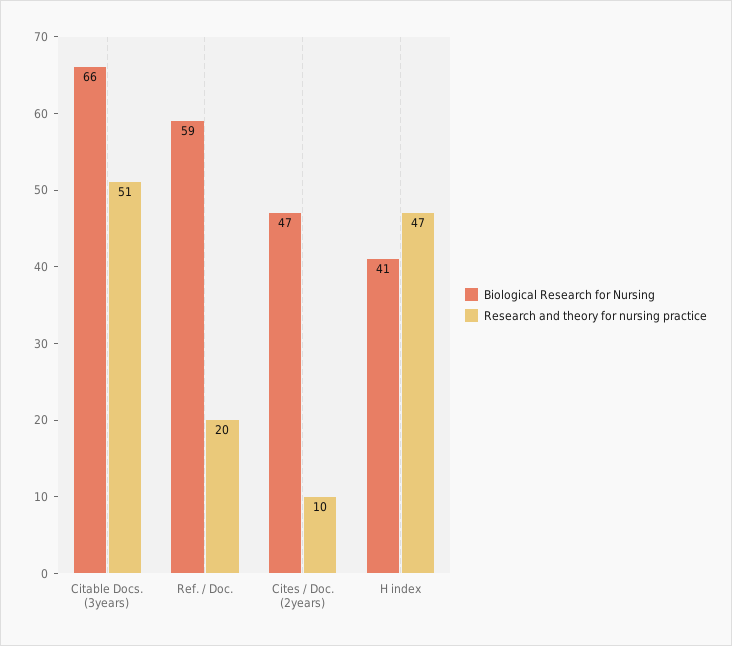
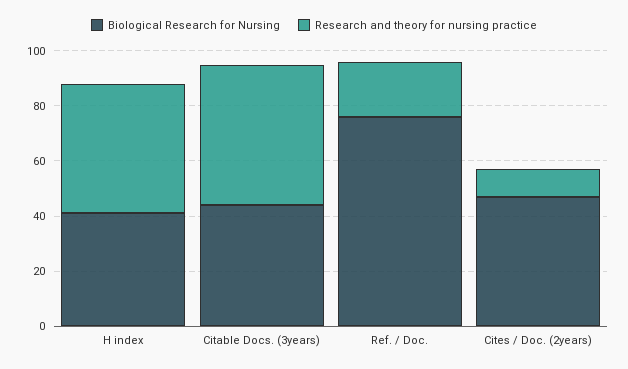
  {
    "Biological Research for Nursing": {
-     "Citable Docs. (3years)": 66,
+     "Citable Docs. (3years)": 45,
-     "Ref. / Doc.": 59,
+     "Ref. / Doc.": 75,
      "Cites / Doc. (2years)": 47,
      "H index": 41
    },
    "Research and theory for nursing practice": {
      "Citable Docs. (3years)": 51,
      "Ref. / Doc.": 20,
      "Cites / Doc. (2years)": 10,
      "H index": 47
    }
  }

